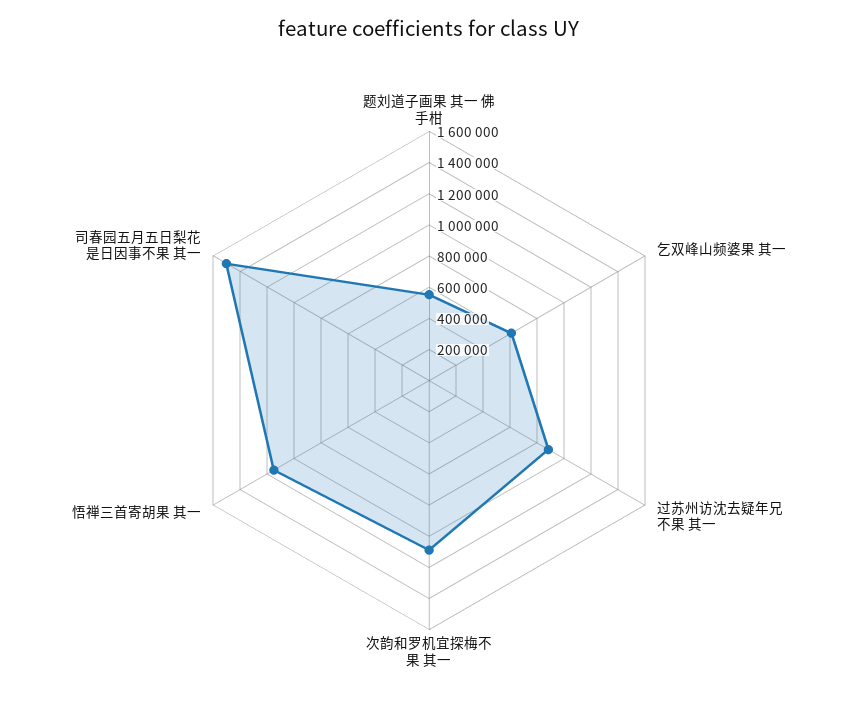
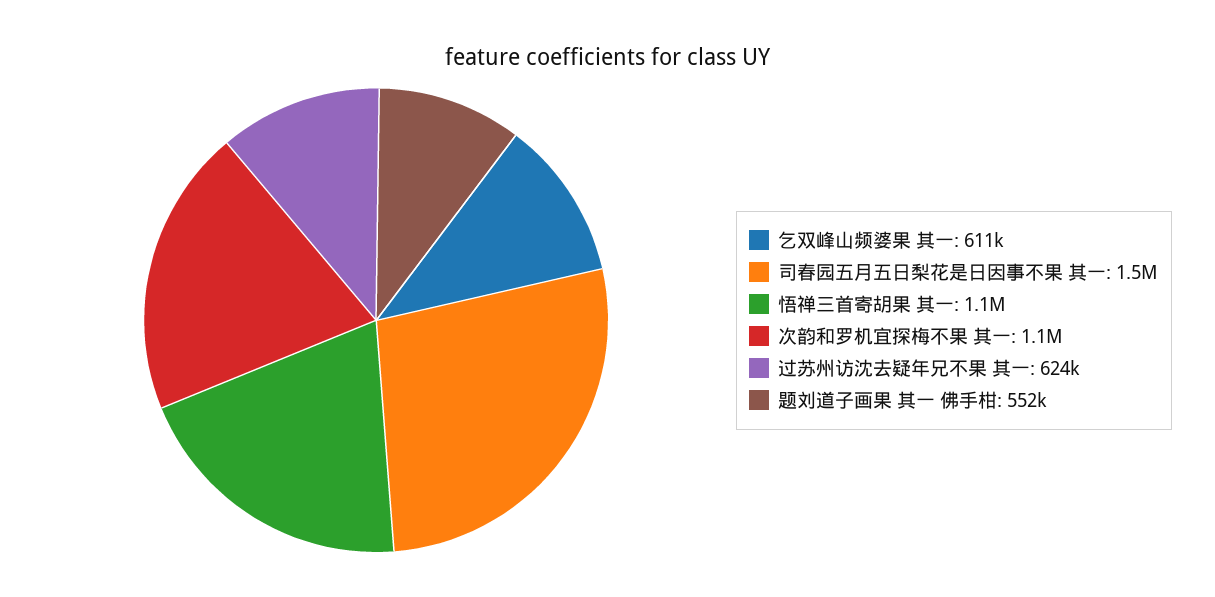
  {
    "题刘道子画果 其一 佛手柑": 552000,
    "乞双峰山频婆果 其一": 611000,
-   "过苏州访沈去疑年兄不果 其一": 900000,
+   "过苏州访沈去疑年兄不果 其一": 624000,
    "次韵和罗机宜探梅不果 其一": 1100000,
    "悟禅三首寄胡果 其一": 1100000,
    "司春园五月五日梨花是日因事不果 其一": 1500000
  }

